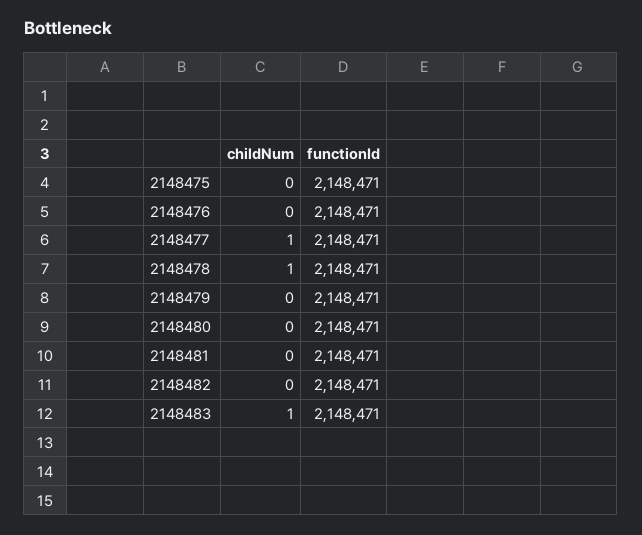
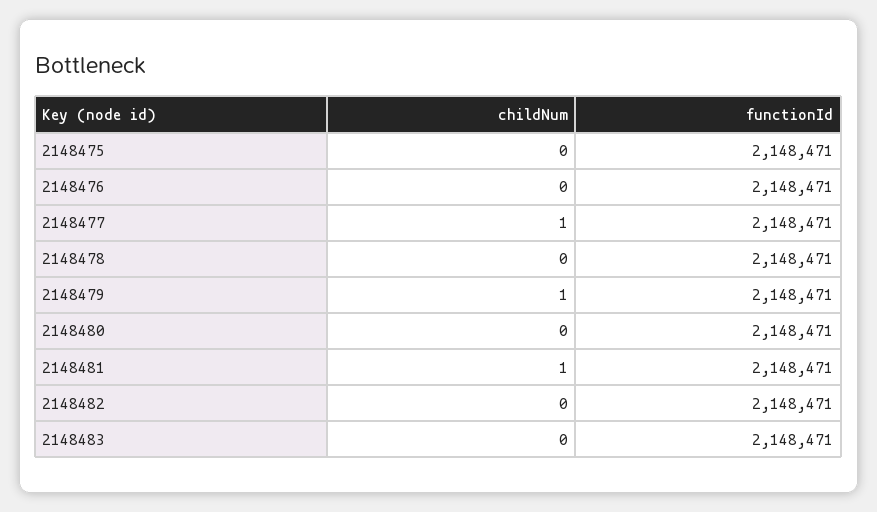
  {
    "childNum": {
      "2148475": 0,
      "2148476": 0,
      "2148477": 1,
-     "2148478": 1,
+     "2148478": 0,
-     "2148479": 0,
+     "2148479": 1,
      "2148480": 0,
-     "2148481": 0,
+     "2148481": 1,
      "2148482": 0,
-     "2148483": 1
+     "2148483": 0
    },
    "functionId": {
      "2148475": 2148471,
      "2148476": 2148471,
      "2148477": 2148471,
      "2148478": 2148471,
      "2148479": 2148471,
      "2148480": 2148471,
      "2148481": 2148471,
      "2148482": 2148471,
      "2148483": 2148471
    }
  }

